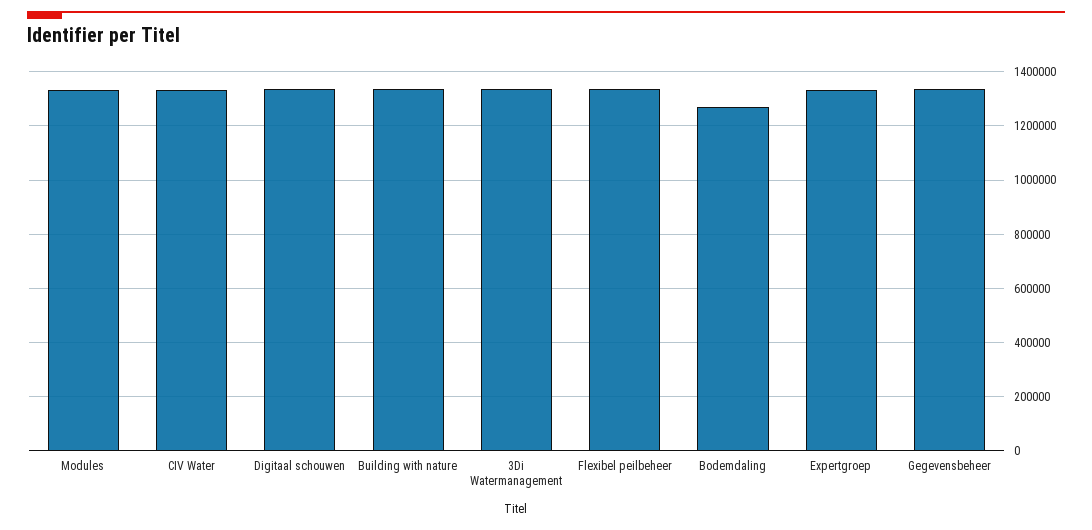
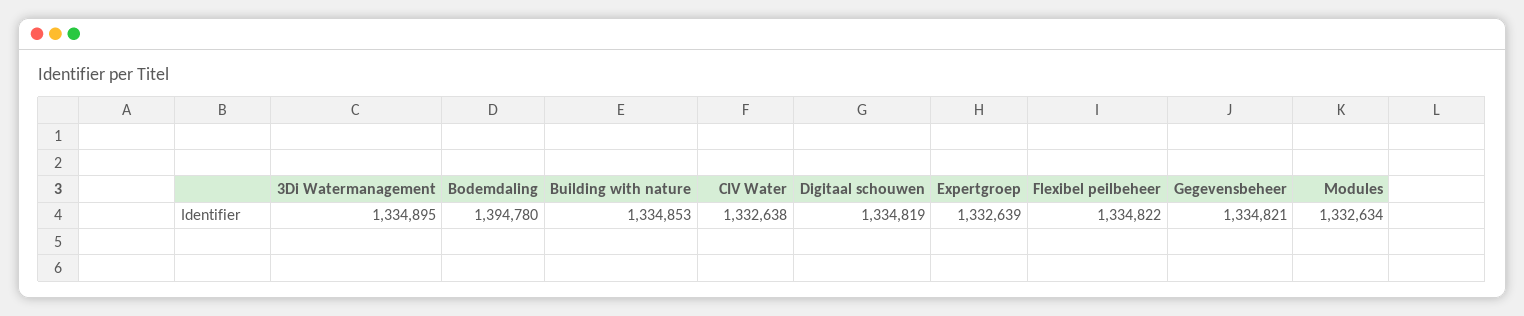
  {
    "Modules": 1332634,
    "CIV Water": 1332638,
    "Digitaal schouwen": 1334819,
    "Building with nature": 1334853,
    "3Di Watermanagement": 1334895,
    "Flexibel peilbeheer": 1334822,
-   "Bodemdaling": 1275000,
+   "Bodemdaling": 1394780,
    "Expertgroep": 1332639,
    "Gegevensbeheer": 1334821
  }

